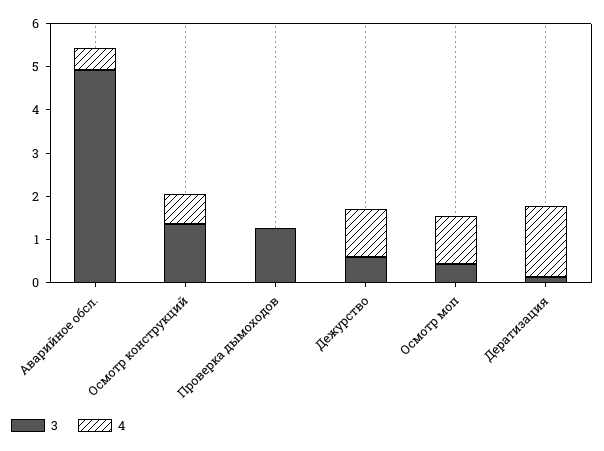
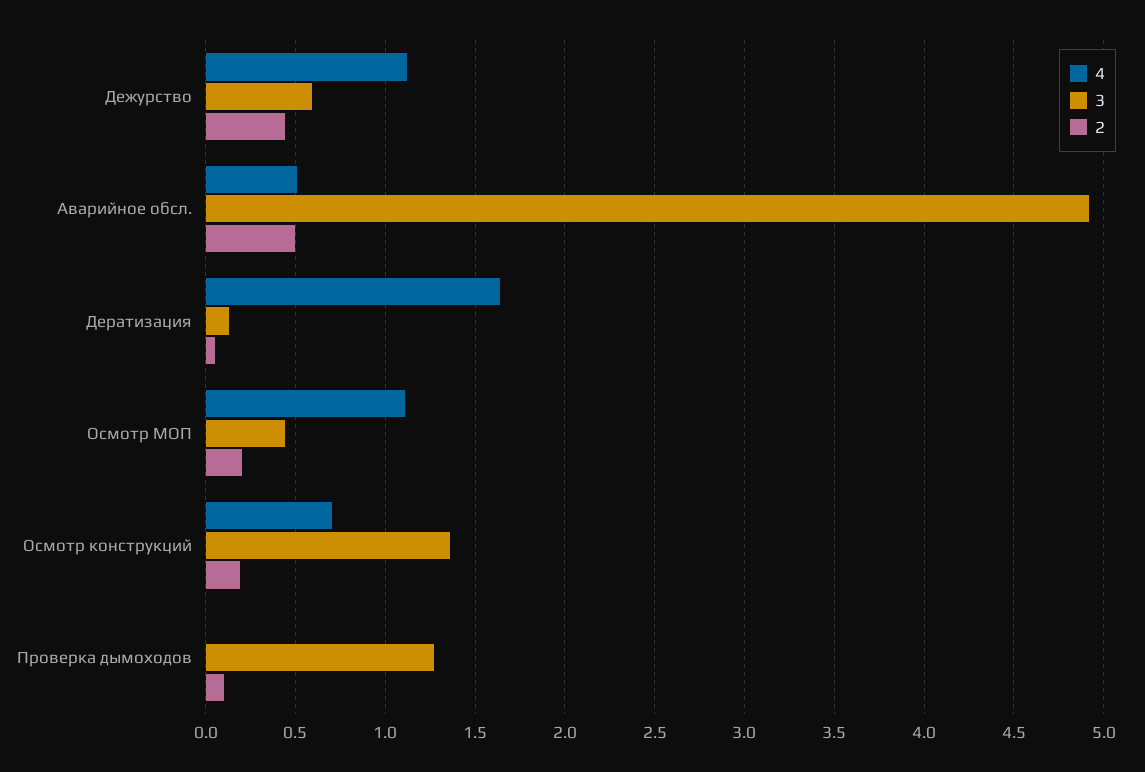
  {
    "3": {
      "Аварийное обсл.": 4.9,
      "Осмотр конструкций": 1.35,
      "Проверка дымоходов": 1.25,
      "Дежурство": 0.6,
      "Осмотр моп": 0.45,
      "Дератизация": 0.15
    },
    "4": {
      "Аварийное обсл.": 0.5,
      "Осмотр конструкций": 0.7,
      "Проверка дымоходов": 0,
      "Дежурство": 1.1,
      "Осмотр моп": 1.1,
      "Дератизация": 1.65
-   }
+   },
+   "2": {
+     "Дежурство": 0.45,
+     "Аварийное обсл.": 0.5,
+     "Дератизация": 0.05,
+     "Осмотр моп": 0.2,
+     "Осмотр конструкций": 0.2,
+     "Проверка дымоходов": 0.1
+   }
  }

